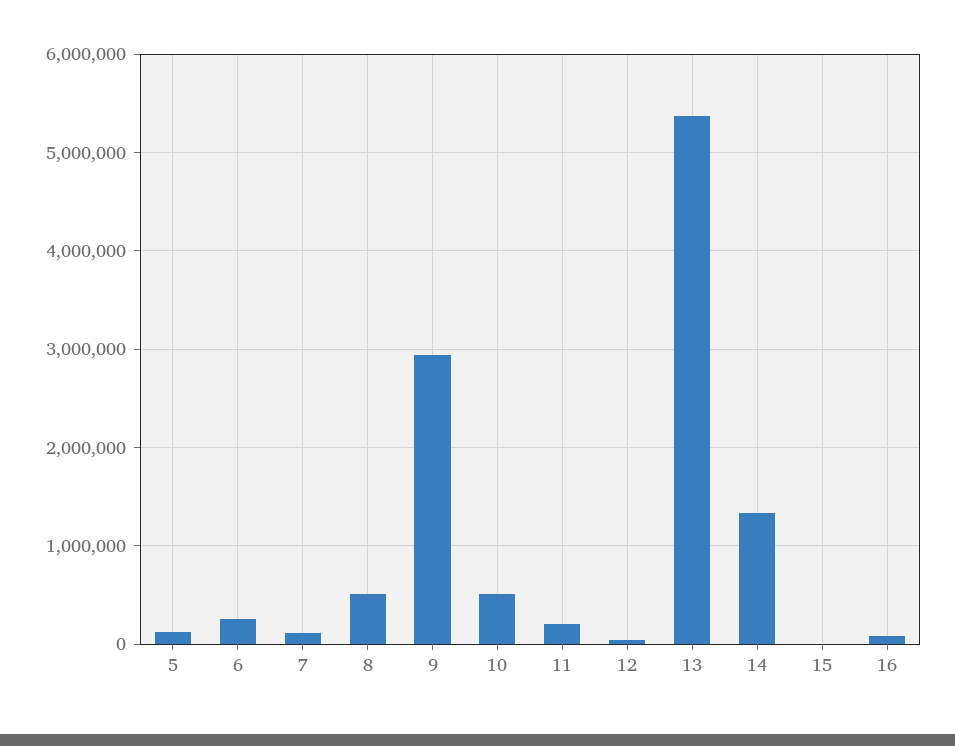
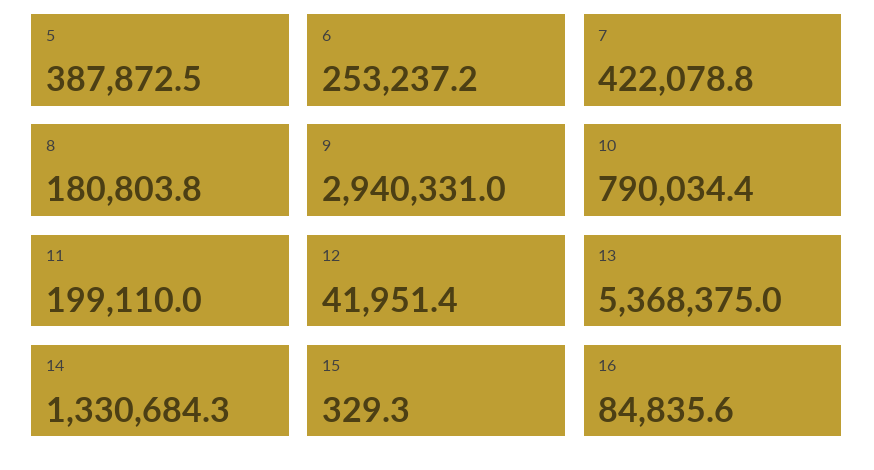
  {
-   "5": 100000,
+   "5": 387872.5,
    "6": 253237.2,
-   "7": 100000,
+   "7": 422078.8,
-   "8": 500000,
+   "8": 180803.8,
    "9": 2940331,
-   "10": 500000,
+   "10": 790034.4,
    "11": 199110,
    "12": 41951.4,
    "13": 5368375,
    "14": 1330684.3,
    "15": 329.3,
    "16": 84835.6
  }

